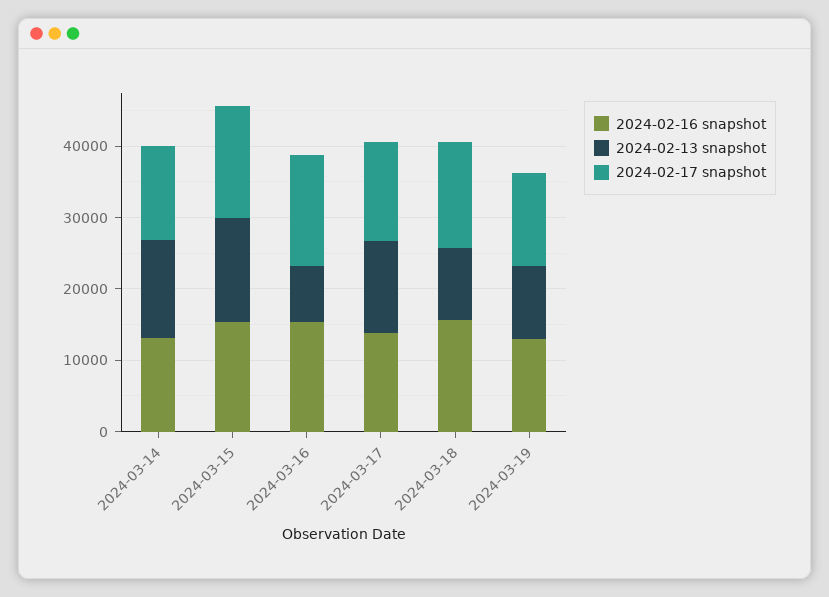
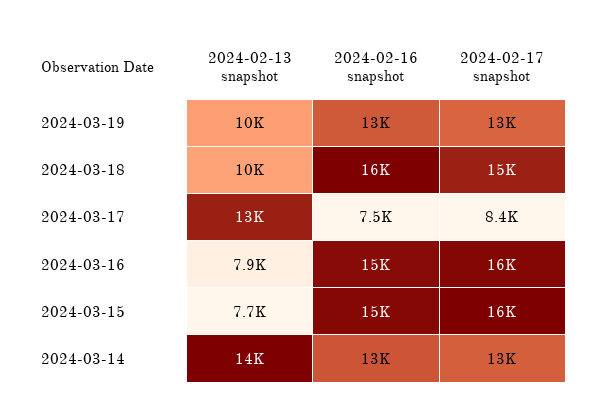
  {
    "2024-02-16 snapshot": {
      "2024-03-14": 13000,
      "2024-03-15": 15000,
      "2024-03-16": 15000,
-     "2024-03-17": 14000,
+     "2024-03-17": 7500,
      "2024-03-18": 16000,
      "2024-03-19": 13000
    },
    "2024-02-13 snapshot": {
      "2024-03-14": 14000,
-     "2024-03-15": 14000,
+     "2024-03-15": 7700,
      "2024-03-16": 7900,
      "2024-03-17": 13000,
      "2024-03-18": 10000,
      "2024-03-19": 10000
    },
    "2024-02-17 snapshot": {
      "2024-03-14": 13000,
      "2024-03-15": 16000,
      "2024-03-16": 16000,
-     "2024-03-17": 14000,
+     "2024-03-17": 8400,
      "2024-03-18": 15000,
      "2024-03-19": 13000
    }
  }

